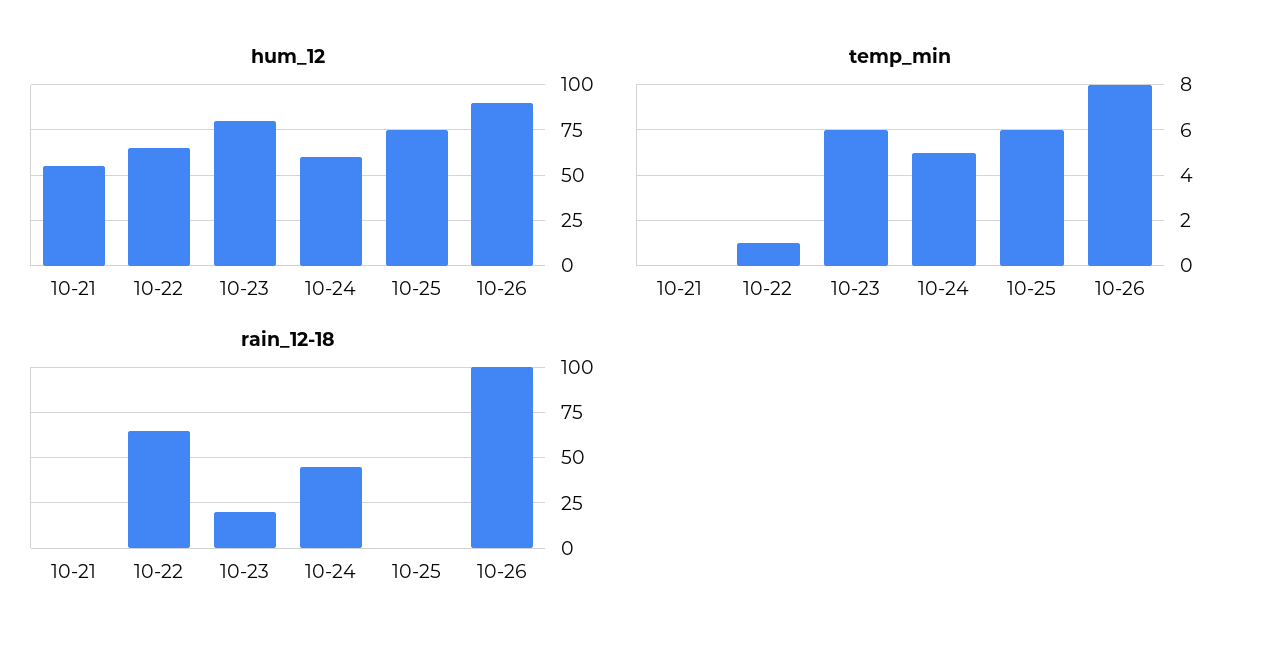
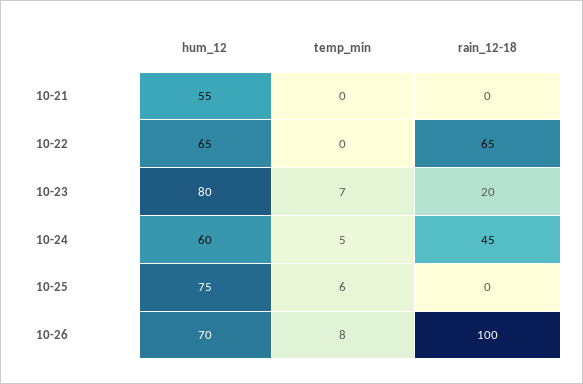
  {
    "hum_12": {
      "10-21": 55,
      "10-22": 65,
      "10-23": 80,
      "10-24": 60,
      "10-25": 75,
-     "10-26": 90
+     "10-26": 70
    },
    "temp_min": {
      "10-21": 0,
-     "10-22": 1,
+     "10-22": 0,
-     "10-23": 6,
+     "10-23": 7,
      "10-24": 5,
      "10-25": 6,
      "10-26": 8
    },
    "rain_12-18": {
      "10-21": 0,
      "10-22": 65,
      "10-23": 20,
      "10-24": 45,
      "10-25": 0,
      "10-26": 100
    }
  }

